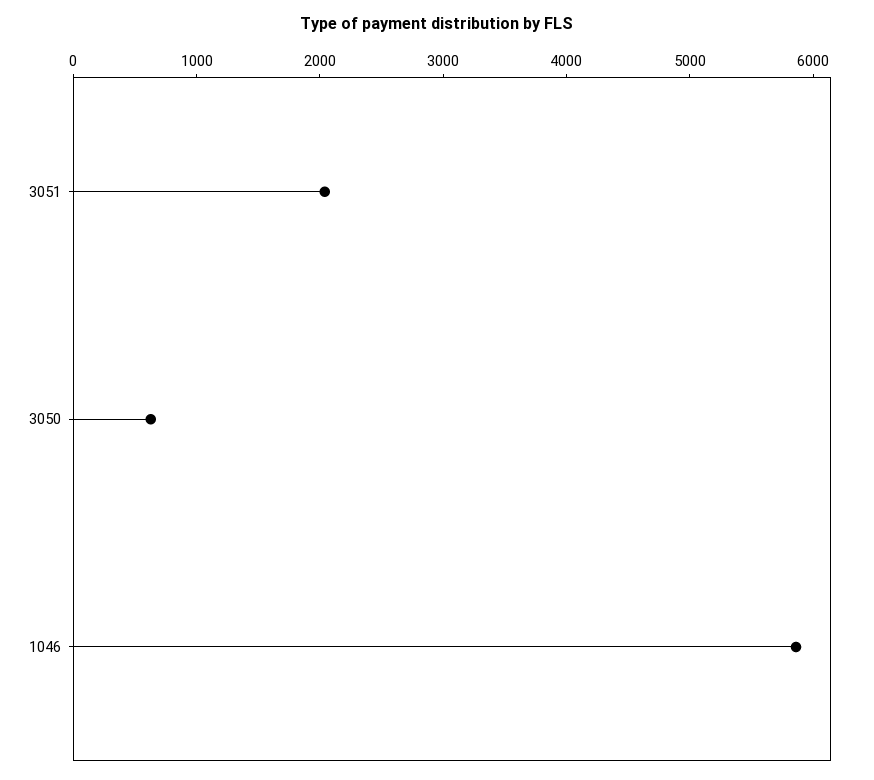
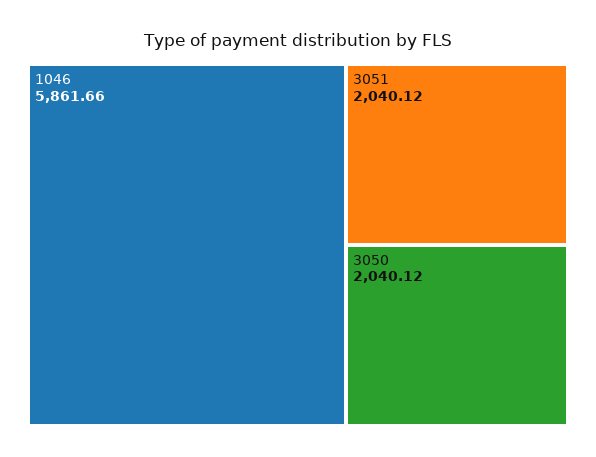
  {
    "3051": 2040.12,
-   "3050": 600,
+   "3050": 2040.12,
    "1046": 5861.66
  }

